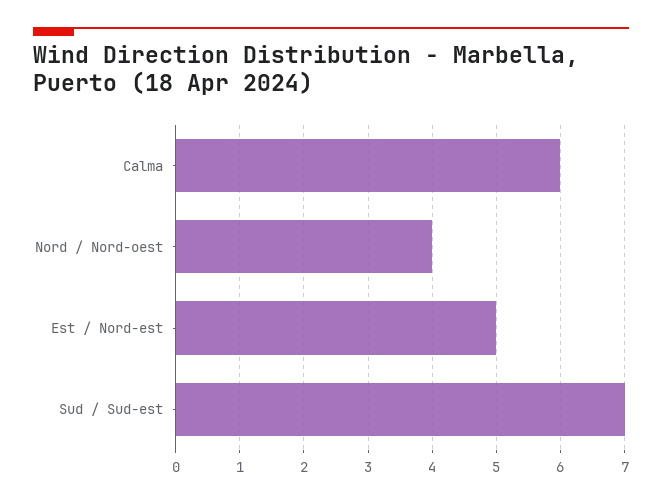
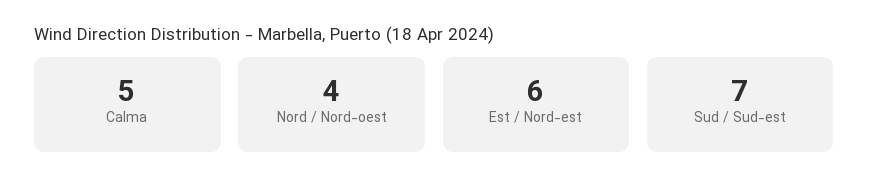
  {
-   "Calma": 6,
+   "Calma": 5,
    "Nord / Nord-oest": 4,
-   "Est / Nord-est": 5,
+   "Est / Nord-est": 6,
    "Sud / Sud-est": 7
  }

